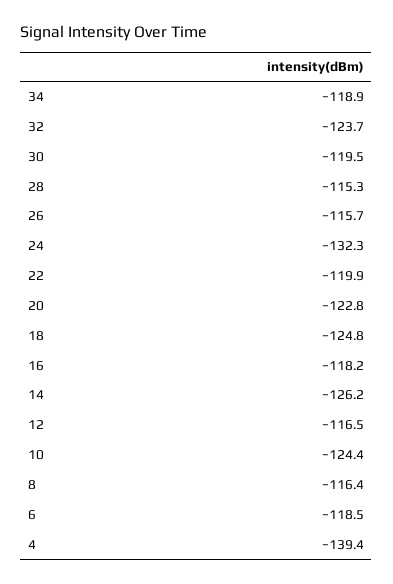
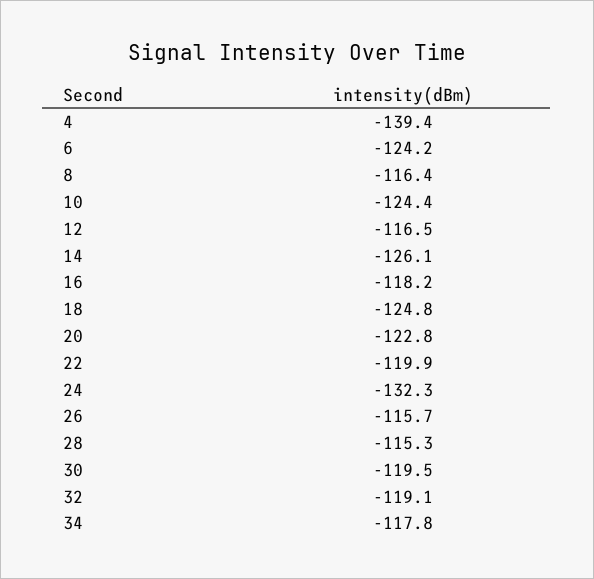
  {
-   "34": -118.9,
+   "34": -117.8,
-   "32": -123.7,
+   "32": -119.1,
    "30": -119.5,
    "28": -115.3,
    "26": -115.7,
    "24": -132.3,
    "22": -119.9,
    "20": -122.8,
    "18": -124.8,
    "16": -118.2,
-   "14": -126.2,
+   "14": -126.1,
    "12": -116.5,
    "10": -124.4,
    "8": -116.4,
-   "6": -118.5,
+   "6": -124.2,
    "4": -139.4
  }

